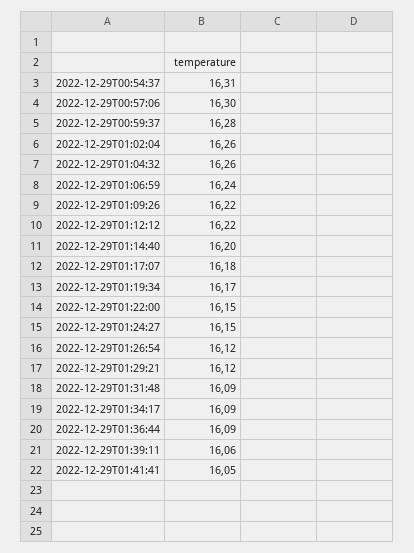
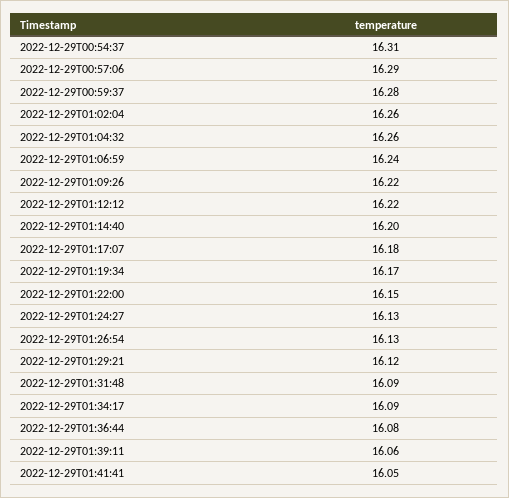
  {
    "2022-12-29T00:54:37": 16.31,
-   "2022-12-29T00:57:06": 16.3,
+   "2022-12-29T00:57:06": 16.29,
    "2022-12-29T00:59:37": 16.28,
    "2022-12-29T01:02:04": 16.26,
    "2022-12-29T01:04:32": 16.26,
    "2022-12-29T01:06:59": 16.24,
    "2022-12-29T01:09:26": 16.22,
    "2022-12-29T01:12:12": 16.22,
    "2022-12-29T01:14:40": 16.2,
    "2022-12-29T01:17:07": 16.18,
    "2022-12-29T01:19:34": 16.17,
    "2022-12-29T01:22:00": 16.15,
-   "2022-12-29T01:24:27": 16.15,
+   "2022-12-29T01:24:27": 16.13,
-   "2022-12-29T01:26:54": 16.12,
+   "2022-12-29T01:26:54": 16.13,
    "2022-12-29T01:29:21": 16.12,
    "2022-12-29T01:31:48": 16.09,
    "2022-12-29T01:34:17": 16.09,
-   "2022-12-29T01:36:44": 16.09,
+   "2022-12-29T01:36:44": 16.08,
    "2022-12-29T01:39:11": 16.06,
    "2022-12-29T01:41:41": 16.05
  }

